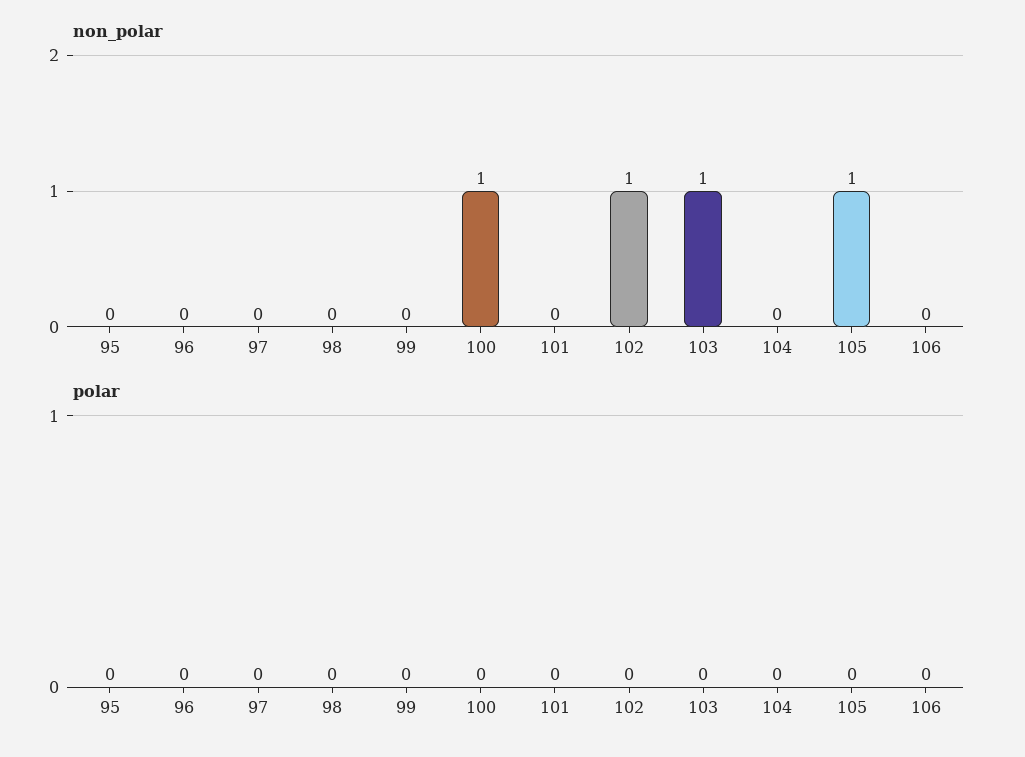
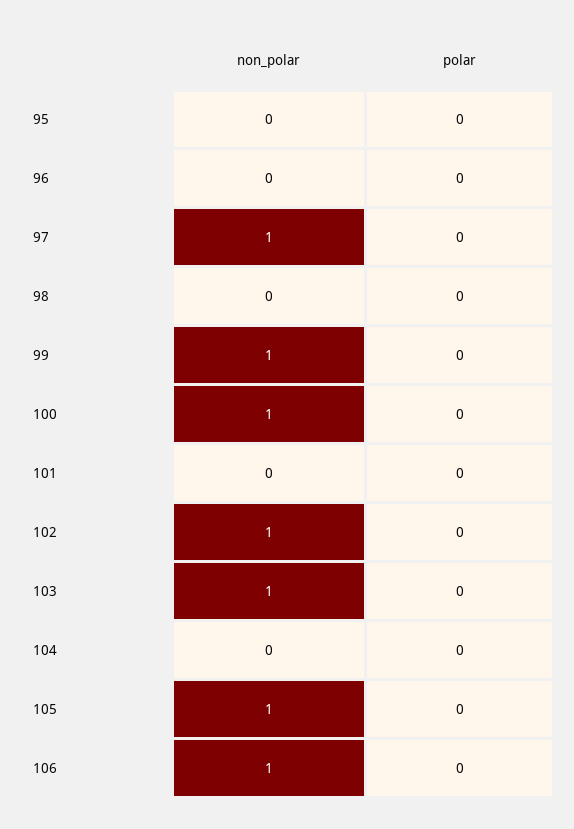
  {
    "non_polar": {
      "95": 0,
      "96": 0,
-     "97": 0,
+     "97": 1,
      "98": 0,
-     "99": 0,
+     "99": 1,
      "100": 1,
      "101": 0,
      "102": 1,
      "103": 1,
      "104": 0,
      "105": 1,
-     "106": 0
+     "106": 1
    },
    "polar": {
      "95": 0,
      "96": 0,
      "97": 0,
      "98": 0,
      "99": 0,
      "100": 0,
      "101": 0,
      "102": 0,
      "103": 0,
      "104": 0,
      "105": 0,
      "106": 0
    }
  }

